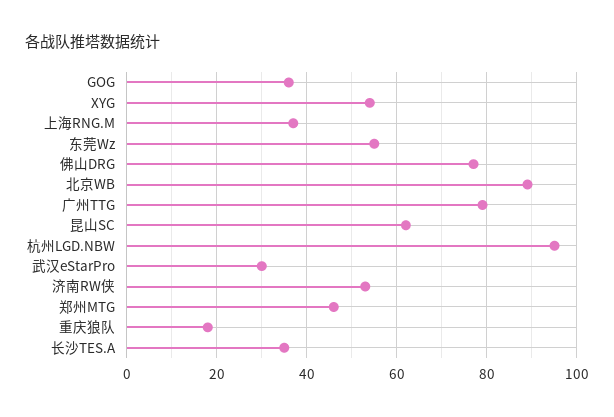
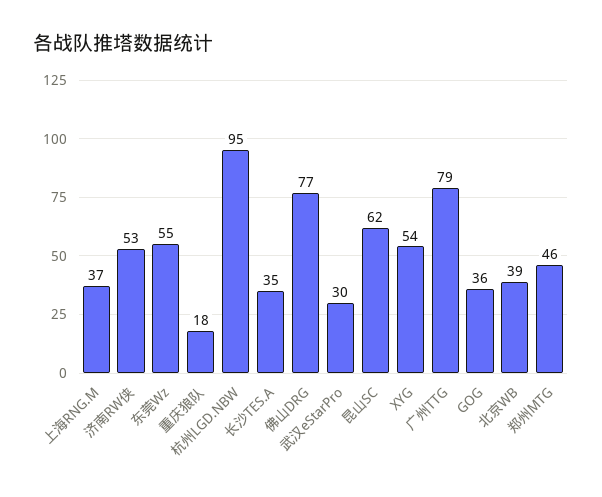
  {
    "GOG": 36,
    "XYG": 54,
    "上海RNG.M": 37,
    "东莞Wz": 55,
    "佛山DRG": 77,
-   "北京WB": 90,
+   "北京WB": 39,
    "广州TTG": 79,
    "昆山SC": 62,
    "杭州LGD.NBW": 95,
    "武汉eStarPro": 30,
    "济南RW侠": 53,
    "郑州MTG": 46,
    "重庆狼队": 18,
    "长沙TES.A": 35
  }

